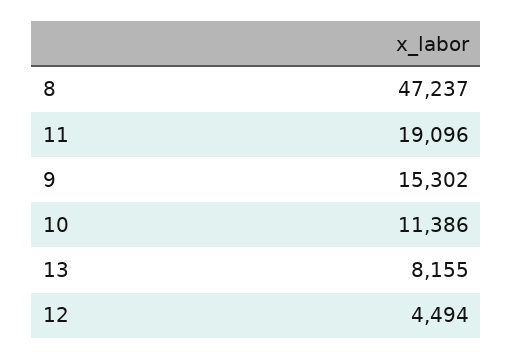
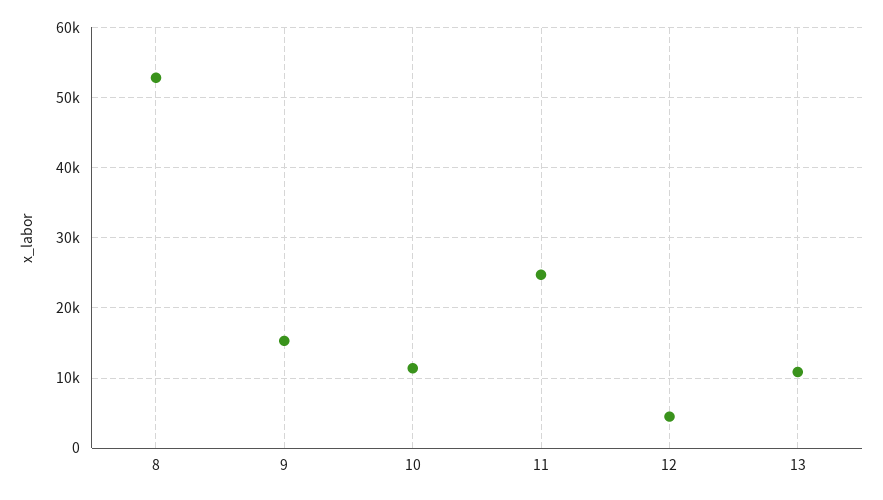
  {
-   "8": 47237,
+   "8": 53000,
-   "11": 19096,
+   "11": 25000,
    "9": 15302,
    "10": 11386,
-   "13": 8155,
+   "13": 11000,
    "12": 4494
  }

